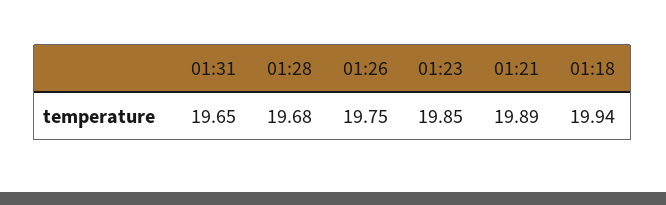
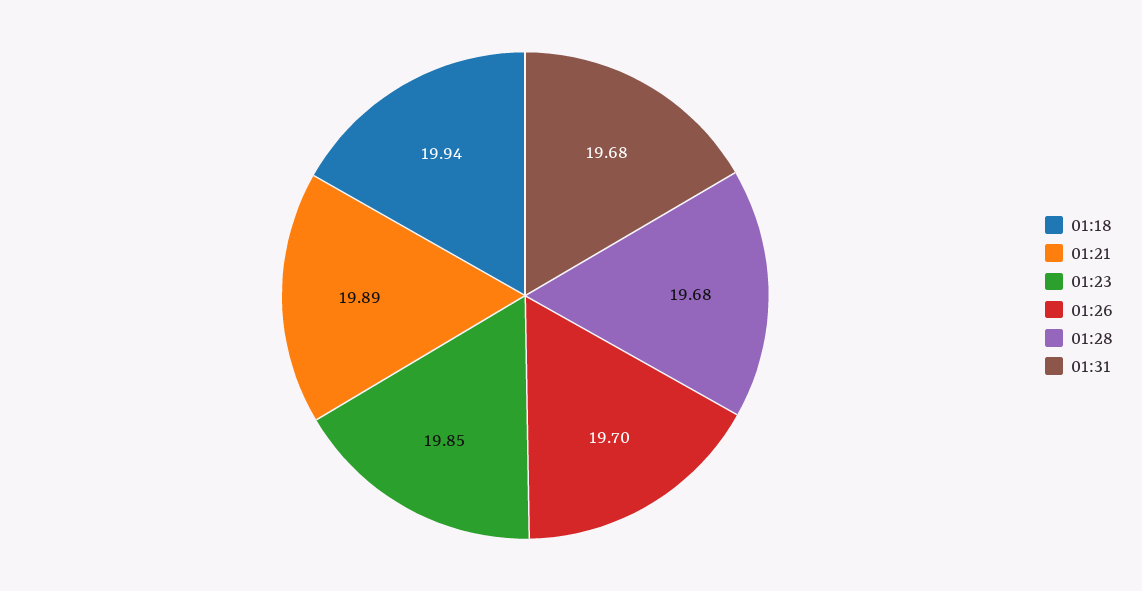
  {
-   "01:31": 19.65,
+   "01:31": 19.68,
    "01:28": 19.68,
-   "01:26": 19.75,
+   "01:26": 19.7,
    "01:23": 19.85,
    "01:21": 19.89,
    "01:18": 19.94
  }

